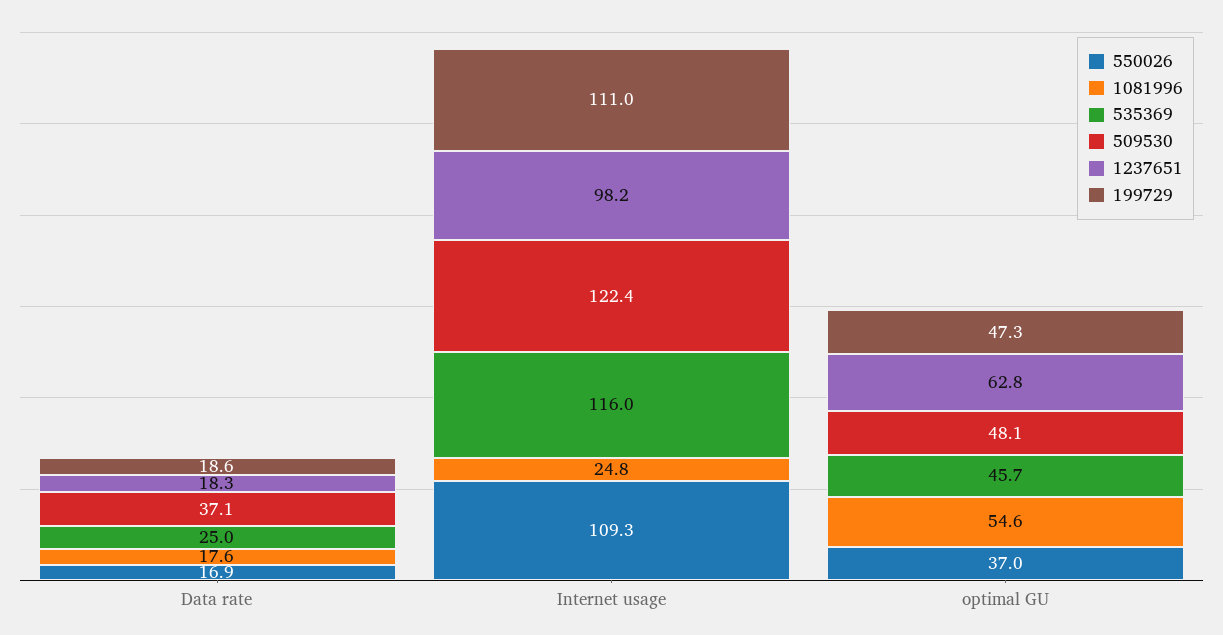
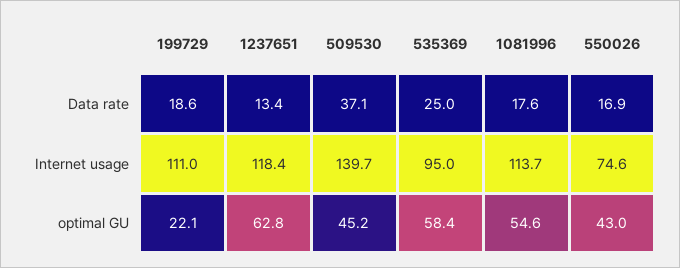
  {
    "550026": {
      "Data rate": 16.9,
-     "Internet usage": 109.3,
+     "Internet usage": 74.6,
-     "optimal GU": 37
+     "optimal GU": 43
    },
    "1081996": {
      "Data rate": 17.6,
-     "Internet usage": 24.8,
+     "Internet usage": 113.7,
      "optimal GU": 54.6
    },
    "535369": {
      "Data rate": 25,
-     "Internet usage": 116,
+     "Internet usage": 95,
-     "optimal GU": 45.7
+     "optimal GU": 58.4
    },
    "509530": {
      "Data rate": 37.1,
-     "Internet usage": 122.4,
+     "Internet usage": 139.7,
-     "optimal GU": 48.1
+     "optimal GU": 45.2
    },
    "1237651": {
-     "Data rate": 18.3,
+     "Data rate": 13.4,
-     "Internet usage": 98.2,
+     "Internet usage": 118.4,
      "optimal GU": 62.8
    },
    "199729": {
      "Data rate": 18.6,
      "Internet usage": 111,
-     "optimal GU": 47.3
+     "optimal GU": 22.1
    }
  }

